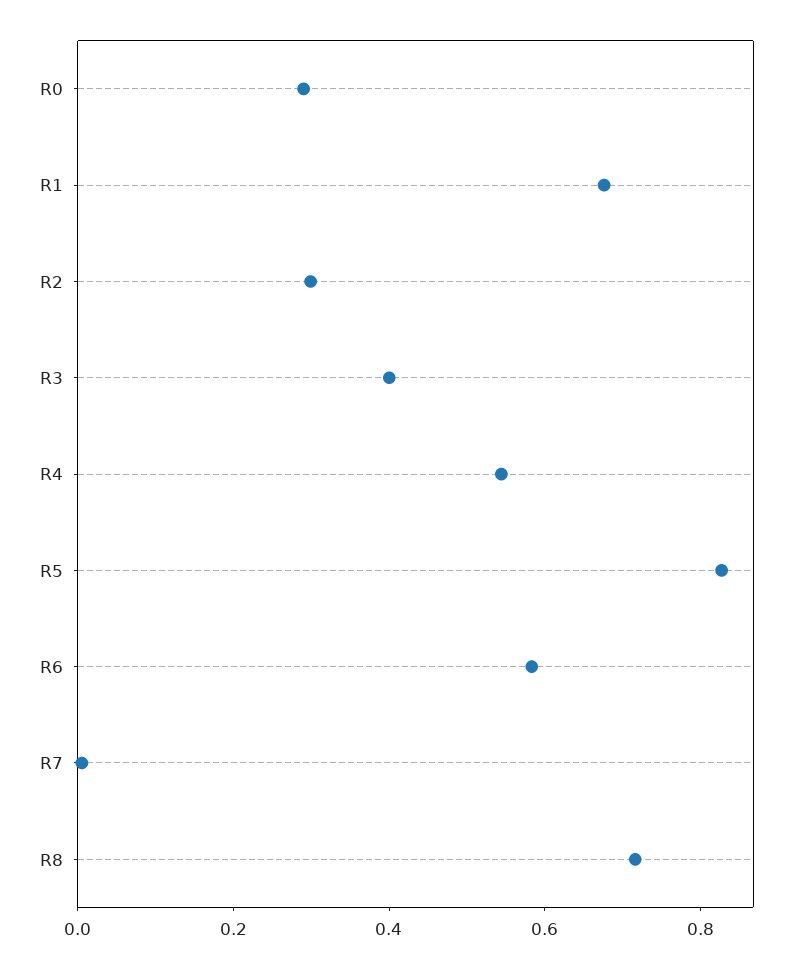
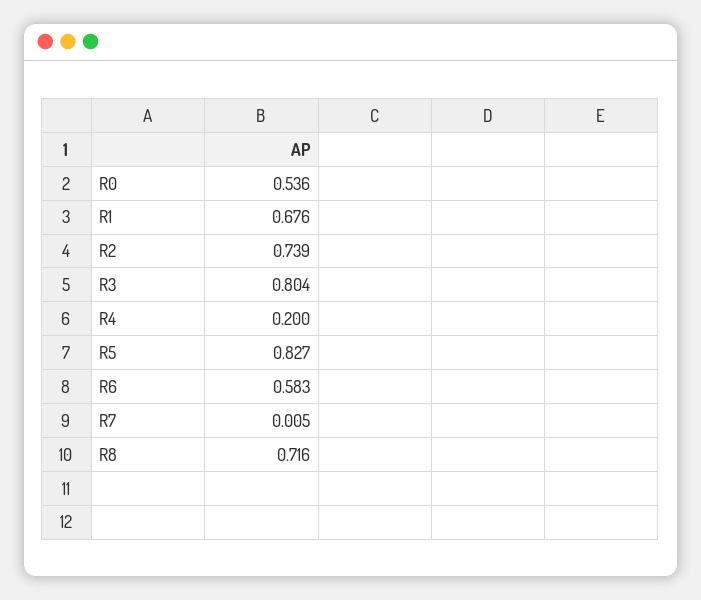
  {
-   "R0": 0.3,
+   "R0": 0.536,
    "R1": 0.676,
-   "R2": 0.3,
+   "R2": 0.739,
-   "R3": 0.4,
+   "R3": 0.804,
-   "R4": 0.55,
+   "R4": 0.2,
    "R5": 0.827,
    "R6": 0.583,
    "R7": 0.005,
    "R8": 0.716
  }

